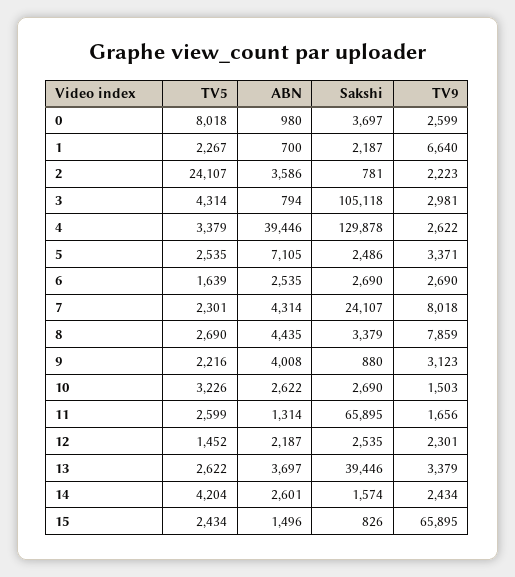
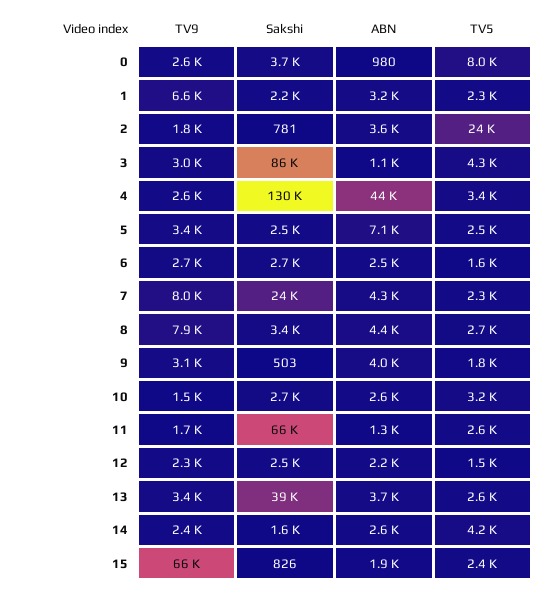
  {
    "TV5": {
      "0": 8018,
      "1": 2267,
      "2": 24107,
      "3": 4314,
      "4": 3379,
      "5": 2535,
      "6": 1639,
      "7": 2301,
      "8": 2690,
-     "9": 2216,
+     "9": 1800,
      "10": 3226,
      "11": 2599,
      "12": 1452,
      "13": 2622,
      "14": 4204,
      "15": 2434
    },
    "ABN": {
      "0": 980,
-     "1": 700,
+     "1": 3200,
      "2": 3586,
-     "3": 794,
+     "3": 1100,
-     "4": 39446,
+     "4": 44000,
      "5": 7105,
      "6": 2535,
      "7": 4314,
      "8": 4435,
      "9": 4008,
      "10": 2622,
      "11": 1314,
      "12": 2187,
      "13": 3697,
      "14": 2601,
-     "15": 1496
+     "15": 1900
    },
    "Sakshi": {
      "0": 3697,
      "1": 2187,
      "2": 781,
-     "3": 105118,
+     "3": 86000,
      "4": 129878,
      "5": 2486,
      "6": 2690,
      "7": 24107,
      "8": 3379,
-     "9": 880,
+     "9": 503,
      "10": 2690,
      "11": 65895,
      "12": 2535,
      "13": 39446,
      "14": 1574,
      "15": 826
    },
    "TV9": {
      "0": 2599,
      "1": 6640,
-     "2": 2223,
+     "2": 1800,
      "3": 2981,
      "4": 2622,
      "5": 3371,
      "6": 2690,
      "7": 8018,
      "8": 7859,
      "9": 3123,
      "10": 1503,
      "11": 1656,
      "12": 2301,
      "13": 3379,
      "14": 2434,
      "15": 65895
    }
  }

